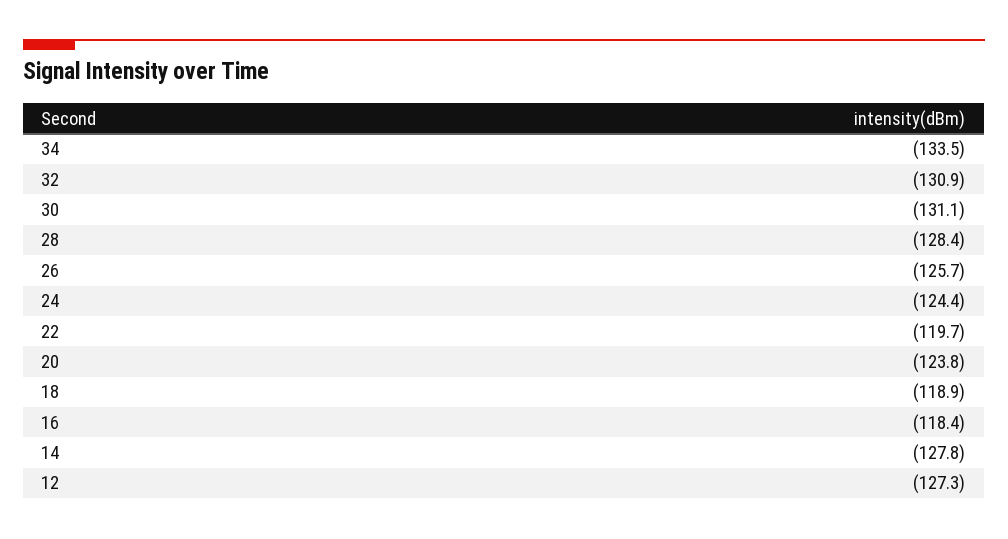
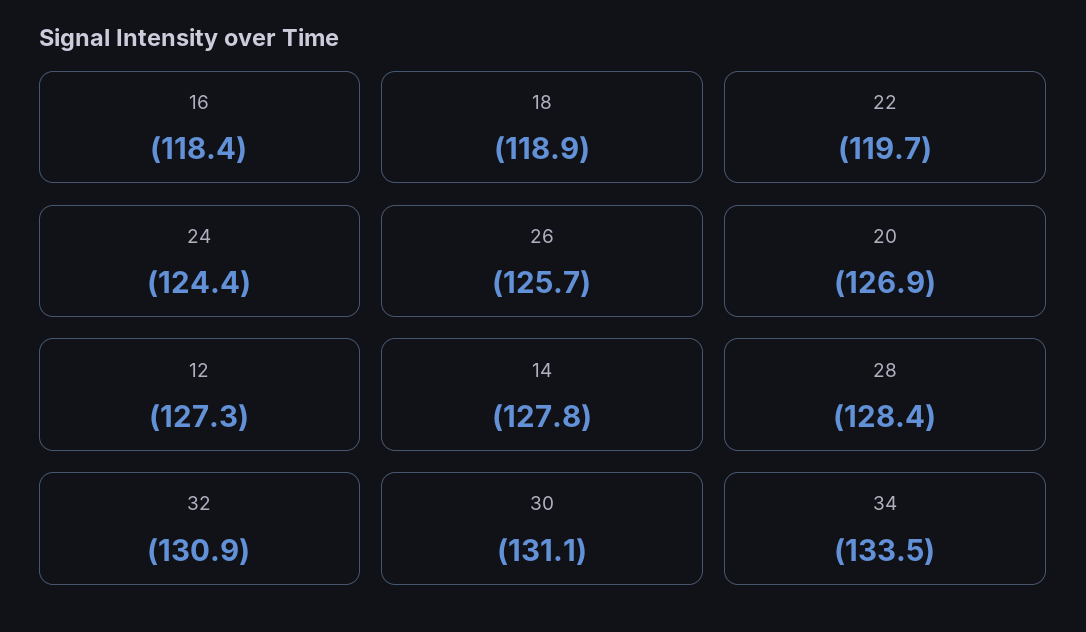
  {
    "34": -133.5,
    "32": -130.9,
    "30": -131.1,
    "28": -128.4,
    "26": -125.7,
    "24": -124.4,
    "22": -119.7,
-   "20": -123.8,
+   "20": -126.9,
    "18": -118.9,
    "16": -118.4,
    "14": -127.8,
    "12": -127.3
  }

